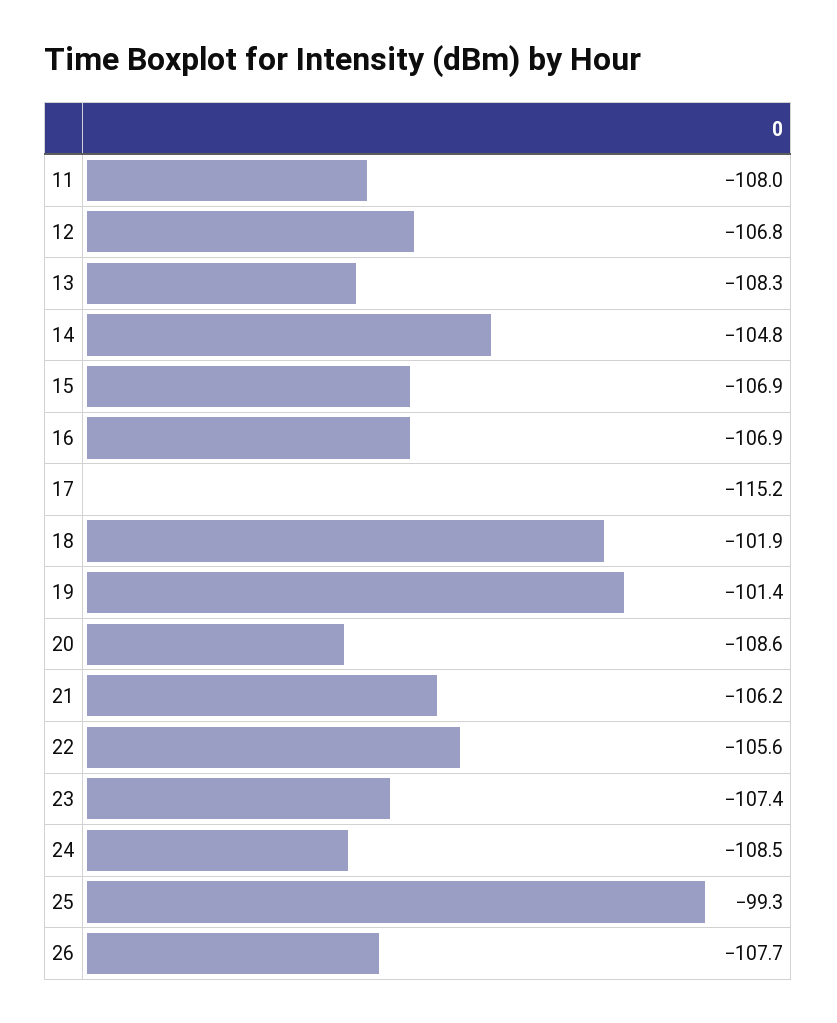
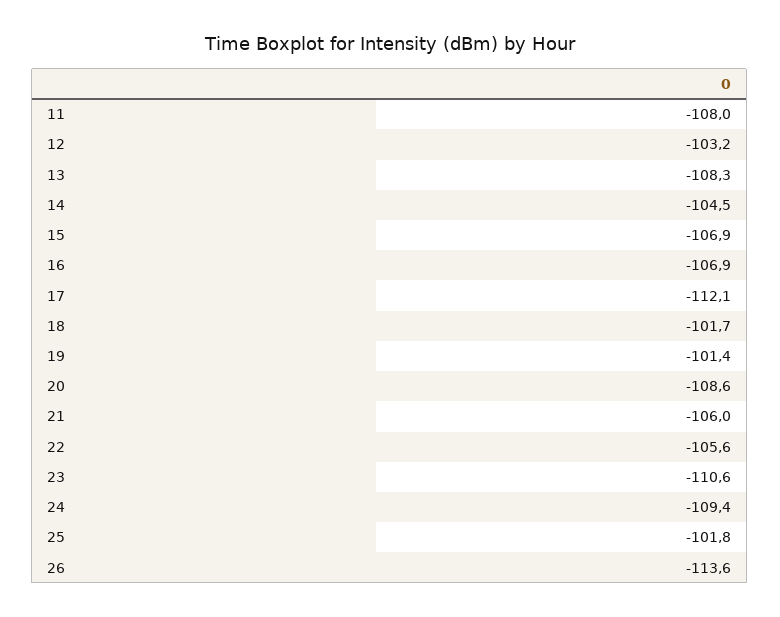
  {
    "11": -108,
-   "12": -106.8,
+   "12": -103.2,
    "13": -108.3,
-   "14": -104.8,
+   "14": -104.5,
    "15": -106.9,
    "16": -106.9,
-   "17": -115.2,
+   "17": -112.1,
-   "18": -101.9,
+   "18": -101.7,
    "19": -101.4,
    "20": -108.6,
-   "21": -106.2,
+   "21": -106,
    "22": -105.6,
-   "23": -107.4,
+   "23": -110.6,
-   "24": -108.5,
+   "24": -109.4,
-   "25": -99.3,
+   "25": -101.8,
-   "26": -107.7
+   "26": -113.6
  }

